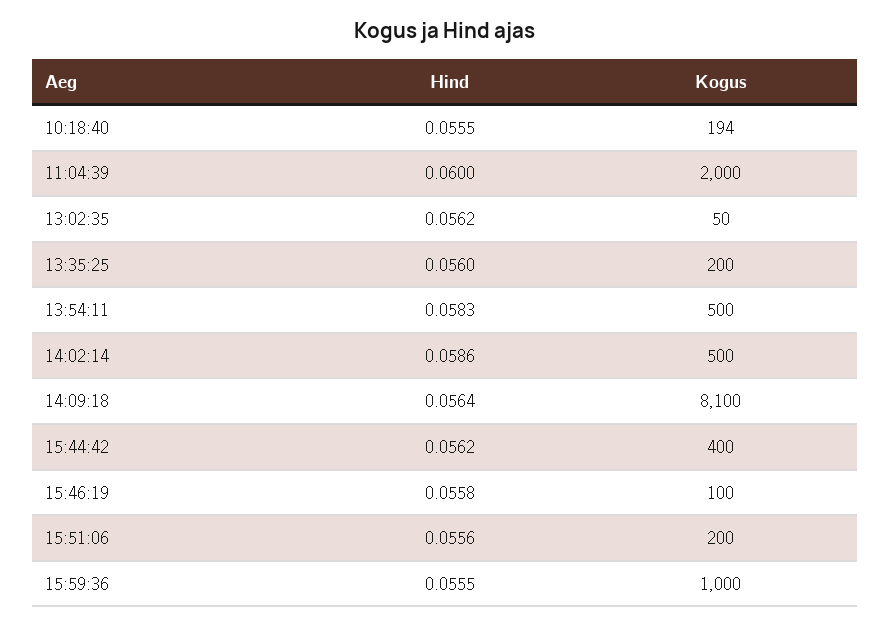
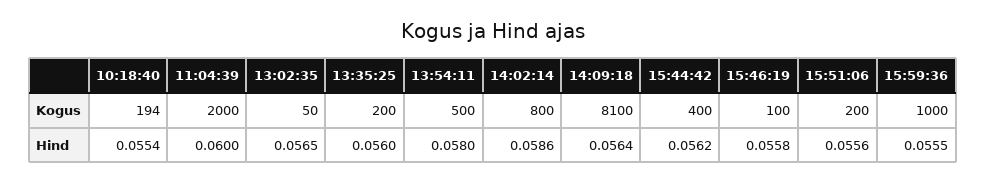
  {
    "Hind": {
-     "10:18:40": 0.0555,
+     "10:18:40": 0.0554,
      "11:04:39": 0.06,
-     "13:02:35": 0.0562,
+     "13:02:35": 0.0565,
      "13:35:25": 0.056,
-     "13:54:11": 0.0583,
+     "13:54:11": 0.058,
      "14:02:14": 0.0586,
      "14:09:18": 0.0564,
      "15:44:42": 0.0562,
      "15:46:19": 0.0558,
      "15:51:06": 0.0556,
      "15:59:36": 0.0555
    },
    "Kogus": {
      "10:18:40": 194,
      "11:04:39": 2000,
      "13:02:35": 50,
      "13:35:25": 200,
      "13:54:11": 500,
-     "14:02:14": 500,
+     "14:02:14": 800,
      "14:09:18": 8100,
      "15:44:42": 400,
      "15:46:19": 100,
      "15:51:06": 200,
      "15:59:36": 1000
    }
  }

